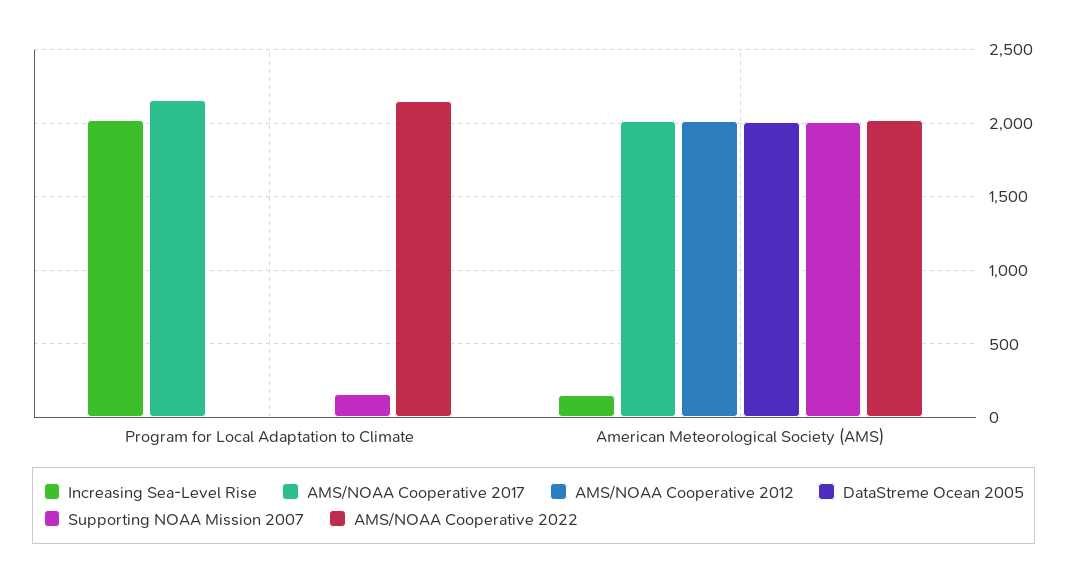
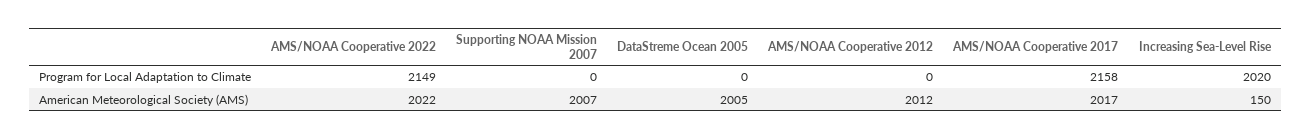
  {
    "Increasing Sea-Level Rise": {
      "Program for Local Adaptation to Climate": 2020,
      "American Meteorological Society (AMS)": 150
    },
    "AMS/NOAA Cooperative 2017": {
      "Program for Local Adaptation to Climate": 2158,
      "American Meteorological Society (AMS)": 2017
    },
    "AMS/NOAA Cooperative 2012": {
      "Program for Local Adaptation to Climate": 0,
      "American Meteorological Society (AMS)": 2012
    },
    "DataStreme Ocean 2005": {
      "Program for Local Adaptation to Climate": 0,
      "American Meteorological Society (AMS)": 2005
    },
    "Supporting NOAA Mission 2007": {
-     "Program for Local Adaptation to Climate": 150,
+     "Program for Local Adaptation to Climate": 0,
      "American Meteorological Society (AMS)": 2007
    },
    "AMS/NOAA Cooperative 2022": {
      "Program for Local Adaptation to Climate": 2149,
      "American Meteorological Society (AMS)": 2022
    }
  }

